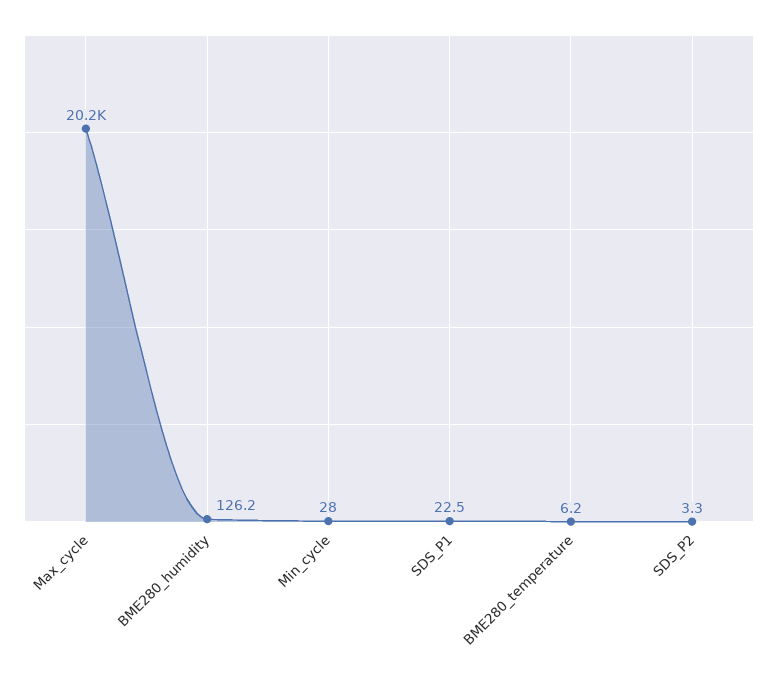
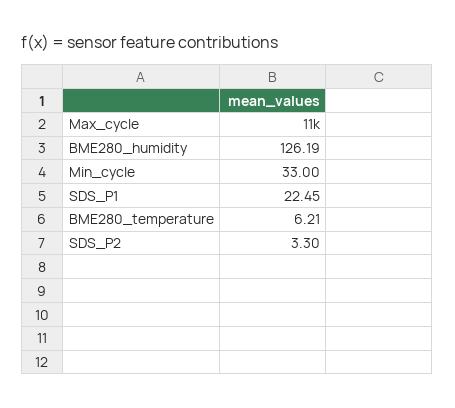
  {
-   "Max_cycle": 20200,
+   "Max_cycle": 11000,
    "BME280_humidity": 126.19,
-   "Min_cycle": 28,
+   "Min_cycle": 33,
    "SDS_P1": 22.45,
    "BME280_temperature": 6.21,
    "SDS_P2": 3.3
  }

